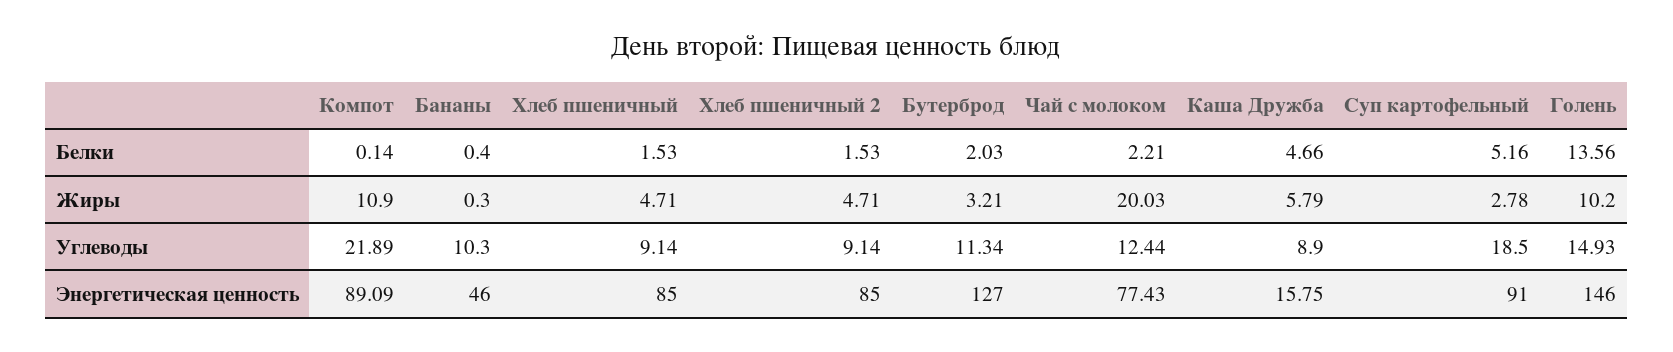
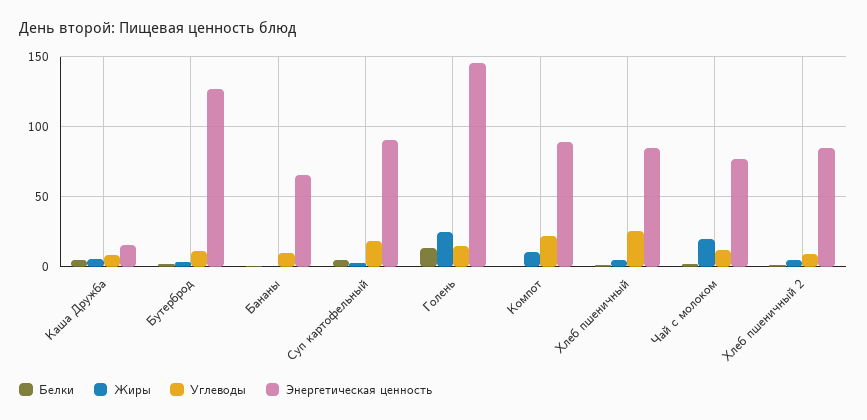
  {
    "Белки": {
      "Компот": 0.14,
      "Бананы": 0.4,
      "Хлеб пшеничный": 1.53,
      "Хлеб пшеничный 2": 1.53,
      "Бутерброд": 2.03,
      "Чай с молоком": 2.21,
      "Каша Дружба": 4.66,
      "Суп картофельный": 5.16,
      "Голень": 13.56
    },
    "Жиры": {
      "Компот": 10.9,
      "Бананы": 0.3,
      "Хлеб пшеничный": 4.71,
      "Хлеб пшеничный 2": 4.71,
      "Бутерброд": 3.21,
      "Чай с молоком": 20.03,
      "Каша Дружба": 5.79,
      "Суп картофельный": 2.78,
-     "Голень": 10.2
+     "Голень": 25
    },
    "Углеводы": {
      "Компот": 21.89,
      "Бананы": 10.3,
-     "Хлеб пшеничный": 9.14,
+     "Хлеб пшеничный": 25,
      "Хлеб пшеничный 2": 9.14,
      "Бутерброд": 11.34,
      "Чай с молоком": 12.44,
      "Каша Дружба": 8.9,
      "Суп картофельный": 18.5,
      "Голень": 14.93
    },
    "Энергетическая ценность": {
      "Компот": 89.09,
-     "Бананы": 46,
+     "Бананы": 65,
      "Хлеб пшеничный": 85,
      "Хлеб пшеничный 2": 85,
      "Бутерброд": 127,
      "Чай с молоком": 77.43,
      "Каша Дружба": 15.75,
      "Суп картофельный": 91,
      "Голень": 146
    }
  }

